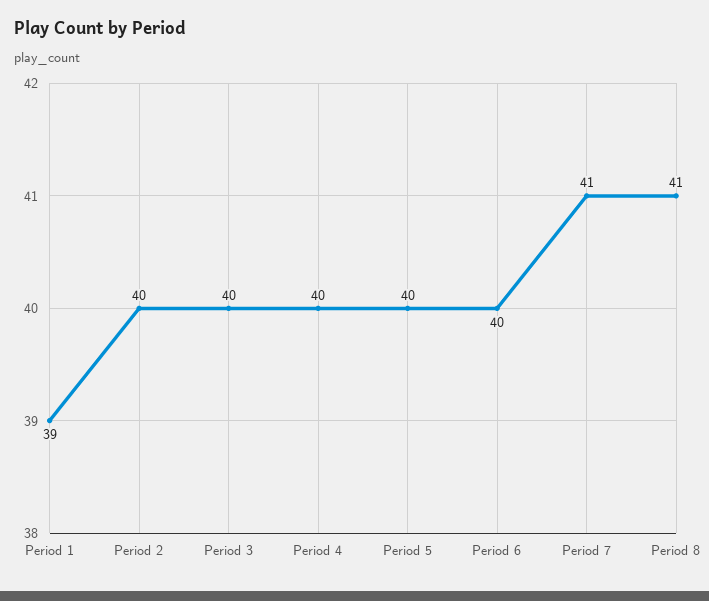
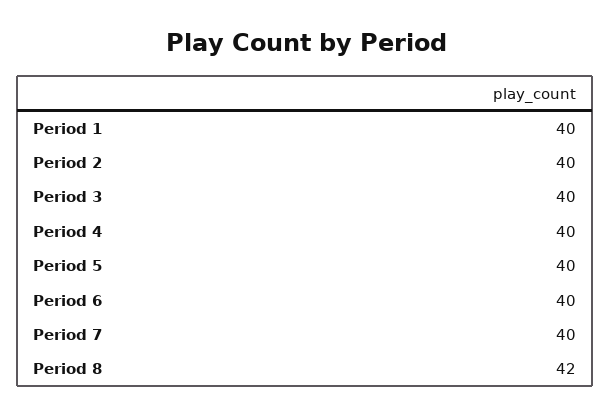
  {
-   "Period 1": 39,
+   "Period 1": 40,
    "Period 2": 40,
    "Period 3": 40,
    "Period 4": 40,
    "Period 5": 40,
    "Period 6": 40,
-   "Period 7": 41,
+   "Period 7": 40,
-   "Period 8": 41
+   "Period 8": 42
  }

